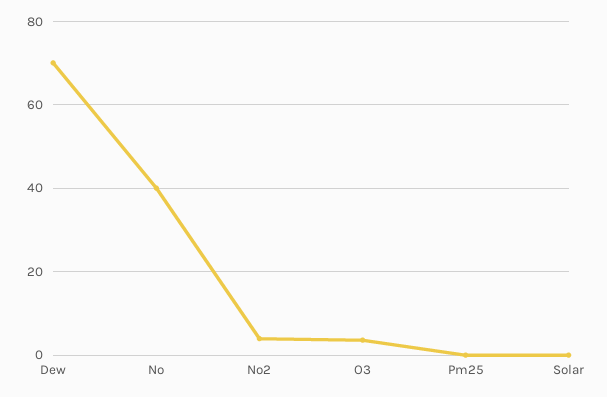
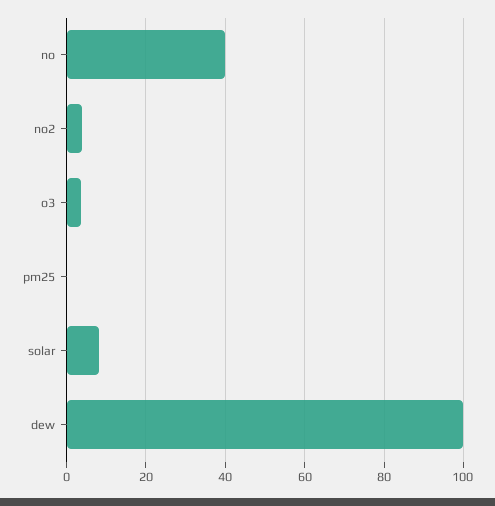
  {
-   "Dew": 70,
+   "Dew": 100,
    "No": 40,
    "No2": 4,
    "O3": 4,
    "Pm25": 0,
-   "Solar": 0
+   "Solar": 8
  }

